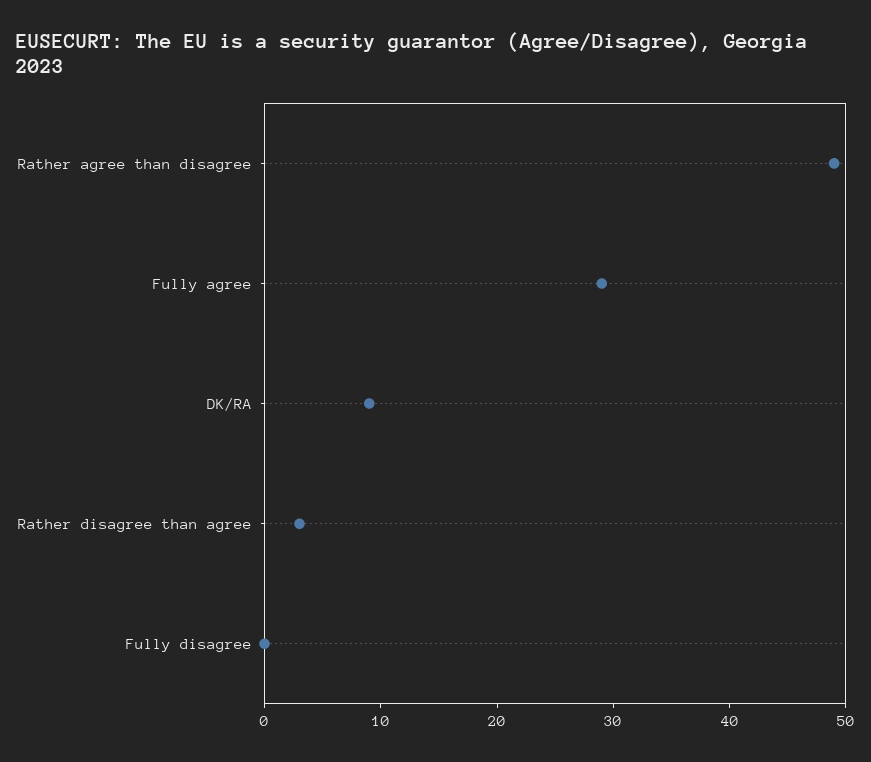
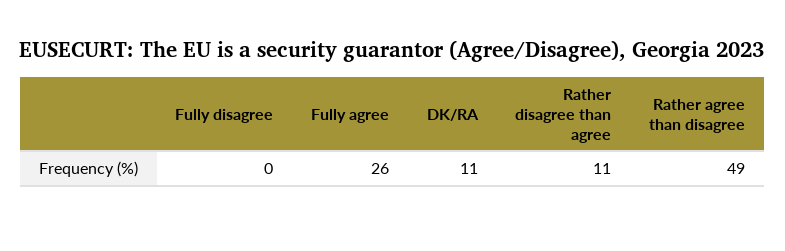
  {
    "Rather agree than disagree": 49,
-   "Fully agree": 29,
+   "Fully agree": 26,
-   "DK/RA": 9,
+   "DK/RA": 11,
-   "Rather disagree than agree": 3,
+   "Rather disagree than agree": 11,
    "Fully disagree": 0
  }

